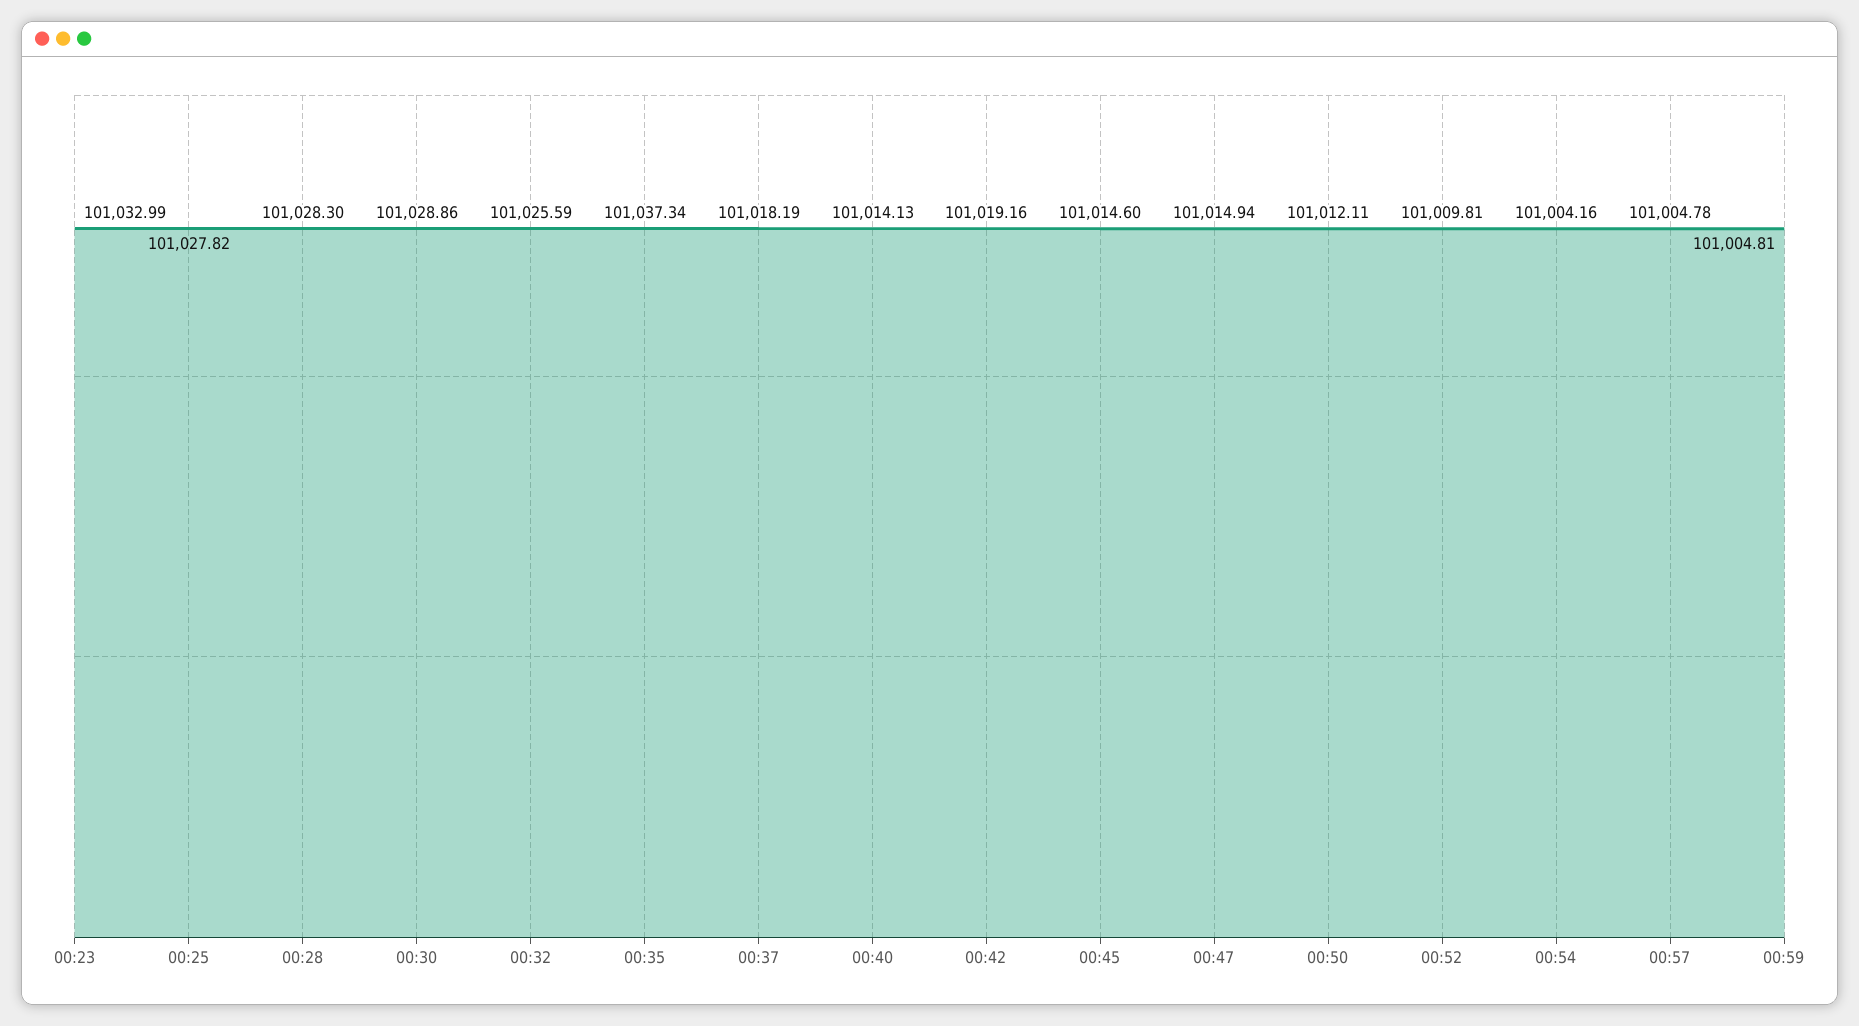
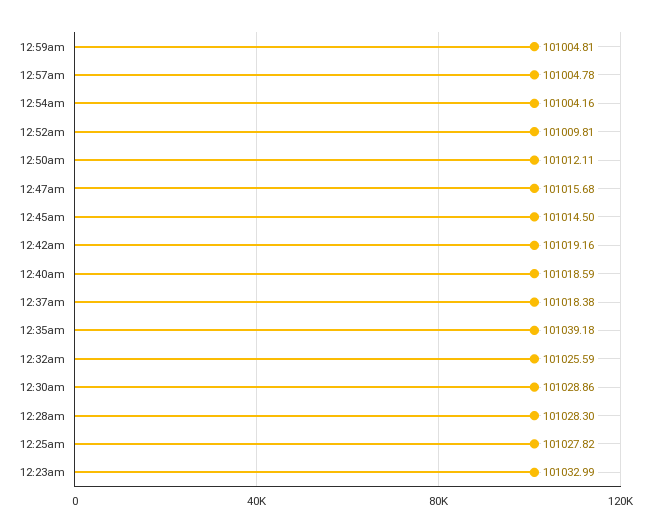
  {
    "00:23": 101032.99,
    "00:25": 101027.82,
    "00:28": 101028.3,
    "00:30": 101028.86,
    "00:32": 101025.59,
-   "00:35": 101037.34,
+   "00:35": 101039.18,
-   "00:37": 101018.19,
+   "00:37": 101018.38,
-   "00:40": 101014.13,
+   "00:40": 101018.59,
    "00:42": 101019.16,
-   "00:45": 101014.6,
+   "00:45": 101014.5,
-   "00:47": 101014.94,
+   "00:47": 101015.68,
    "00:50": 101012.11,
    "00:52": 101009.81,
    "00:54": 101004.16,
    "00:57": 101004.78,
    "00:59": 101004.81
  }

